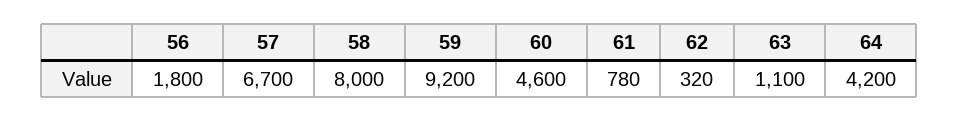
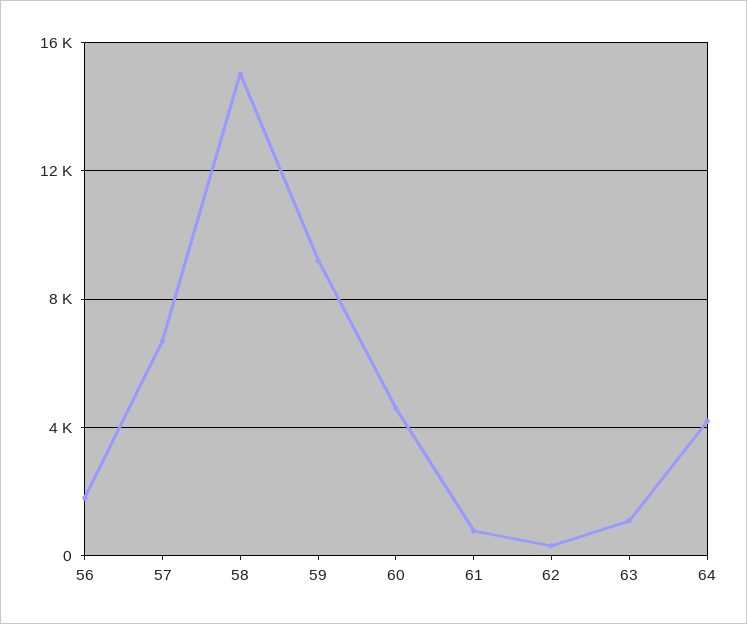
  {
    "56": 1800,
    "57": 6700,
-   "58": 8000,
+   "58": 15000,
    "59": 9200,
    "60": 4600,
    "61": 780,
    "62": 320,
    "63": 1100,
    "64": 4200
  }

